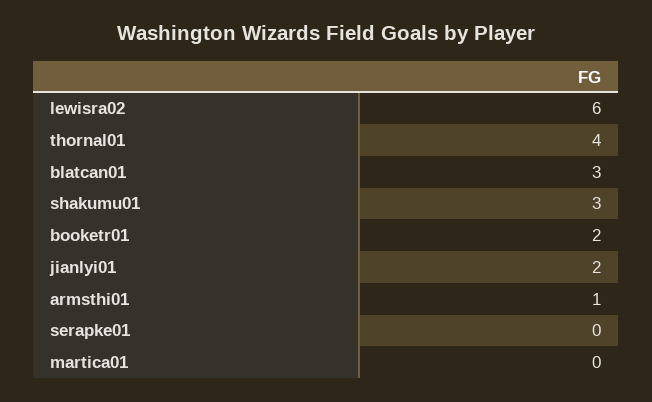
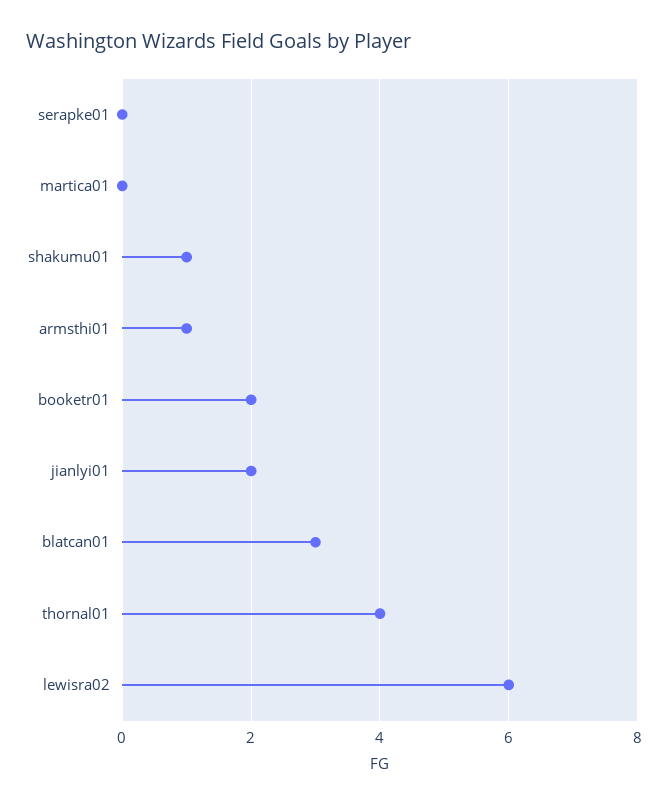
  {
    "lewisra02": 6,
    "thornal01": 4,
    "blatcan01": 3,
-   "shakumu01": 3,
+   "shakumu01": 1,
    "booketr01": 2,
    "jianlyi01": 2,
    "armsthi01": 1,
    "serapke01": 0,
    "martica01": 0
  }

